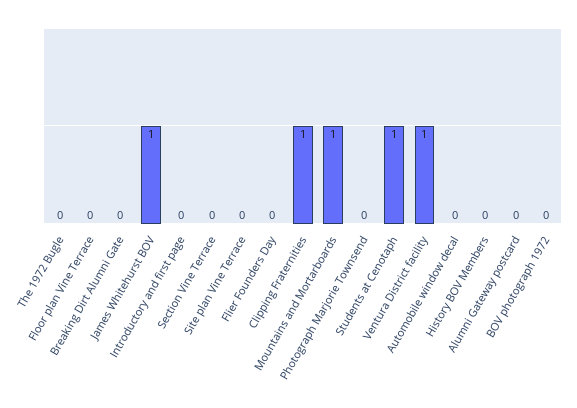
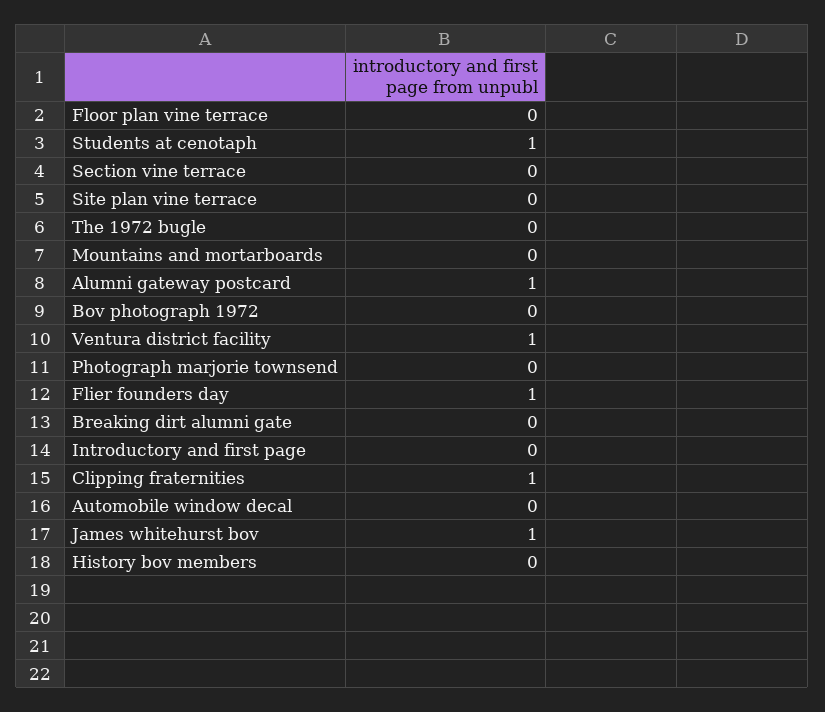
  {
    "The 1972 Bugle": 0,
    "Floor plan Vine Terrace": 0,
    "Breaking Dirt Alumni Gate": 0,
    "James Whitehurst BOV": 1,
    "Introductory and first page": 0,
    "Section Vine Terrace": 0,
    "Site plan Vine Terrace": 0,
-   "Flier Founders Day": 0,
+   "Flier Founders Day": 1,
    "Clipping Fraternities": 1,
-   "Mountains and Mortarboards": 1,
+   "Mountains and Mortarboards": 0,
    "Photograph Marjorie Townsend": 0,
    "Students at Cenotaph": 1,
    "Ventura District facility": 1,
    "Automobile window decal": 0,
    "History BOV Members": 0,
-   "Alumni Gateway postcard": 0,
+   "Alumni Gateway postcard": 1,
    "BOV photograph 1972": 0
  }

